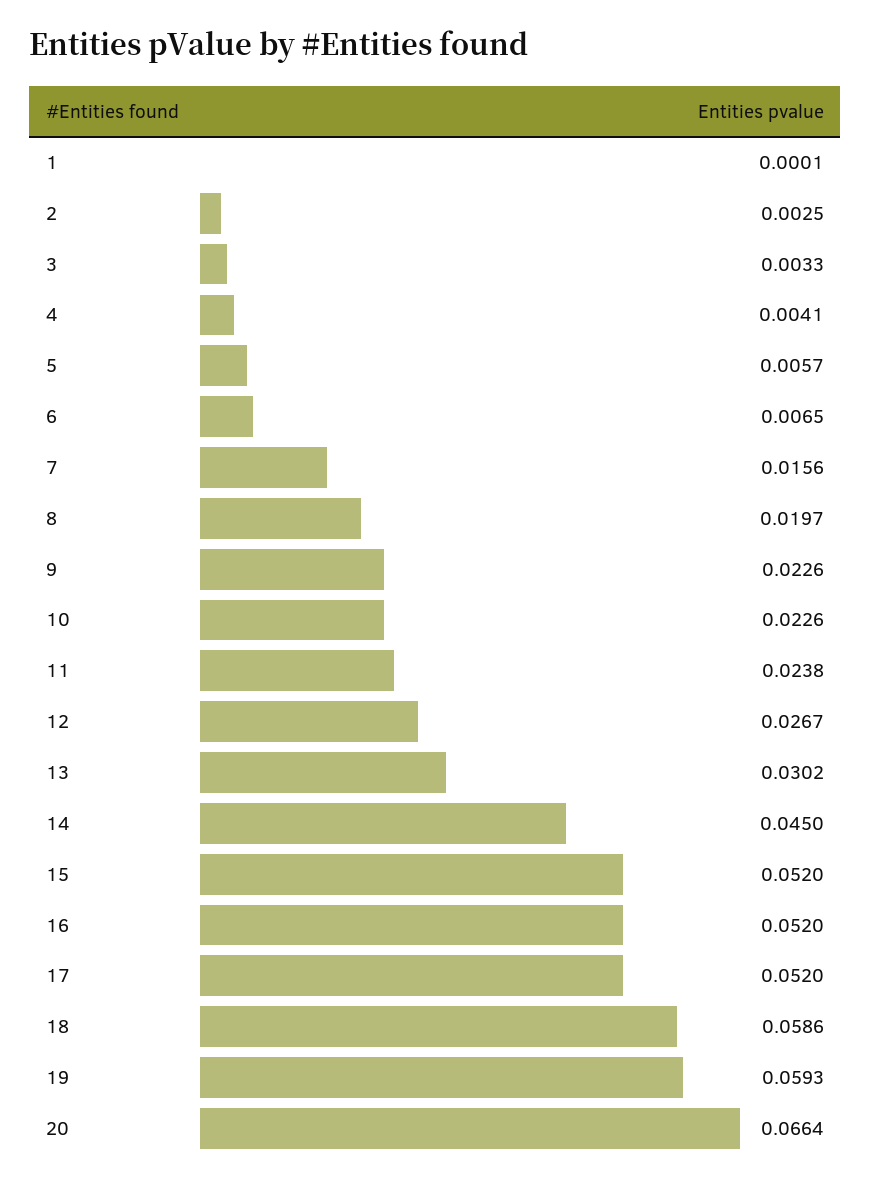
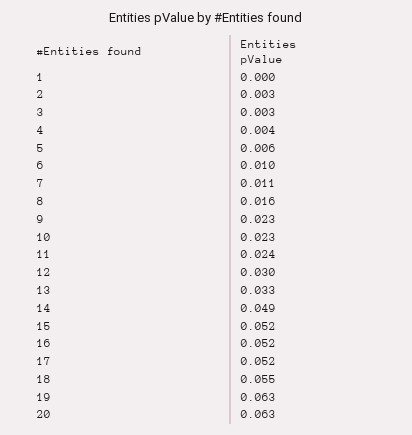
  {
    "1": 0.0001,
    "2": 0.0025,
    "3": 0.0033,
    "4": 0.0041,
    "5": 0.0057,
-   "6": 0.0065,
+   "6": 0.01,
-   "7": 0.0156,
+   "7": 0.011,
-   "8": 0.0197,
+   "8": 0.016,
    "9": 0.0226,
    "10": 0.0226,
    "11": 0.0238,
-   "12": 0.0267,
+   "12": 0.03,
-   "13": 0.0302,
+   "13": 0.033,
-   "14": 0.045,
+   "14": 0.049,
    "15": 0.052,
    "16": 0.052,
    "17": 0.052,
-   "18": 0.0586,
+   "18": 0.055,
-   "19": 0.0593,
+   "19": 0.063,
-   "20": 0.0664
+   "20": 0.063
  }

